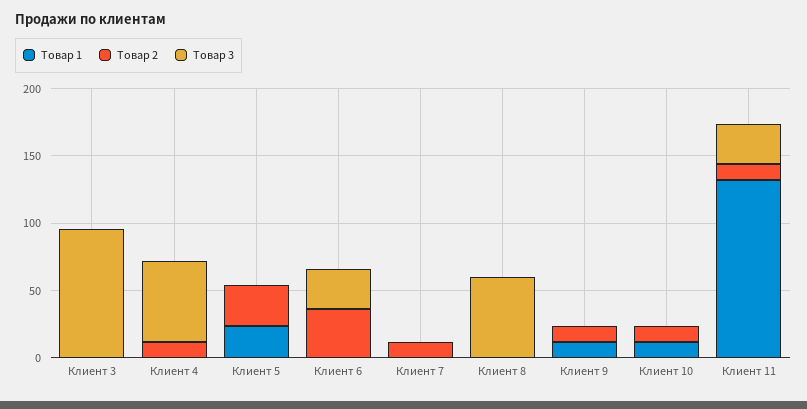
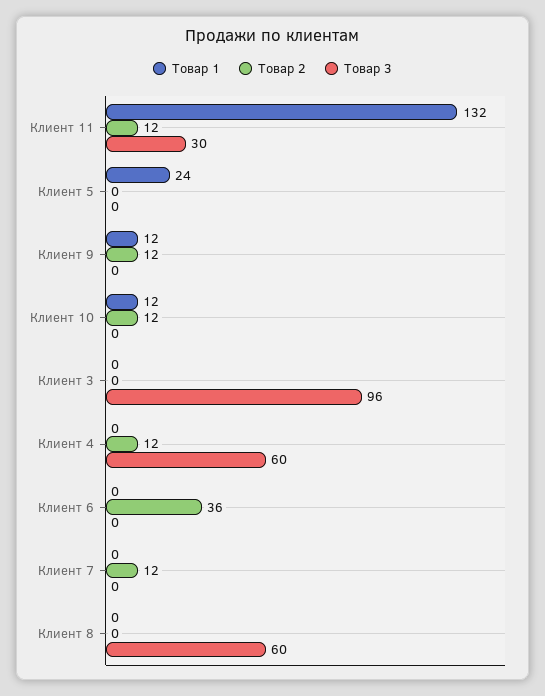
  {
    "Товар 1": {
      "Клиент 3": 0,
      "Клиент 4": 0,
      "Клиент 5": 24,
      "Клиент 6": 0,
      "Клиент 7": 0,
      "Клиент 8": 0,
      "Клиент 9": 12,
      "Клиент 10": 12,
      "Клиент 11": 132
    },
    "Товар 2": {
      "Клиент 3": 0,
      "Клиент 4": 12,
-     "Клиент 5": 30,
+     "Клиент 5": 0,
      "Клиент 6": 36,
      "Клиент 7": 12,
      "Клиент 8": 0,
      "Клиент 9": 12,
      "Клиент 10": 12,
      "Клиент 11": 12
    },
    "Товар 3": {
      "Клиент 3": 96,
      "Клиент 4": 60,
      "Клиент 5": 0,
-     "Клиент 6": 30,
+     "Клиент 6": 0,
      "Клиент 7": 0,
      "Клиент 8": 60,
      "Клиент 9": 0,
      "Клиент 10": 0,
      "Клиент 11": 30
    }
  }

